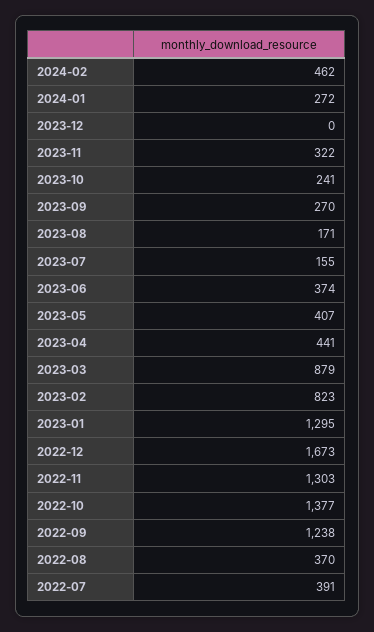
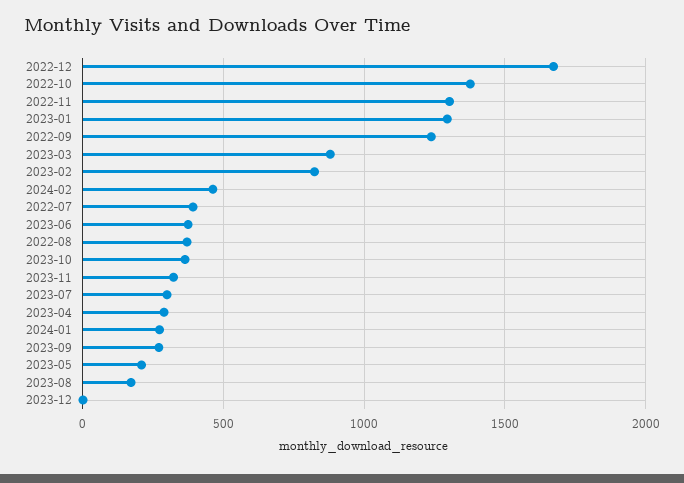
  {
    "2024-02": 462,
    "2024-01": 272,
    "2023-12": 0,
    "2023-11": 322,
-   "2023-10": 241,
+   "2023-10": 350,
    "2023-09": 270,
    "2023-08": 171,
-   "2023-07": 155,
+   "2023-07": 300,
    "2023-06": 374,
-   "2023-05": 407,
+   "2023-05": 200,
-   "2023-04": 441,
+   "2023-04": 300,
    "2023-03": 879,
    "2023-02": 823,
    "2023-01": 1295,
    "2022-12": 1673,
    "2022-11": 1303,
    "2022-10": 1377,
    "2022-09": 1238,
    "2022-08": 370,
    "2022-07": 391
  }

